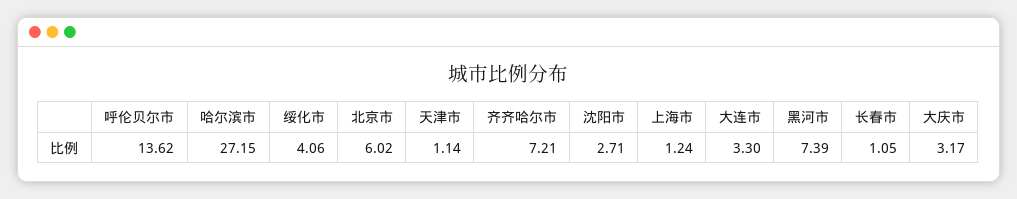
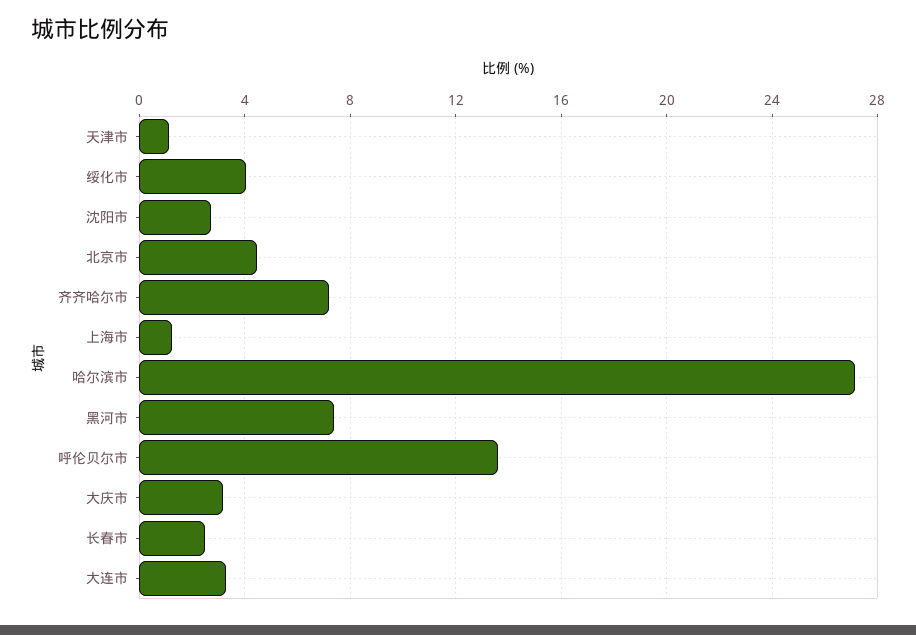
  {
    "呼伦贝尔市": 13.62,
    "哈尔滨市": 27.15,
    "绥化市": 4.06,
-   "北京市": 6.02,
+   "北京市": 4.5,
    "天津市": 1.14,
    "齐齐哈尔市": 7.21,
    "沈阳市": 2.71,
    "上海市": 1.24,
    "大连市": 3.3,
    "黑河市": 7.39,
-   "长春市": 1.05,
+   "长春市": 2.5,
    "大庆市": 3.17
  }

